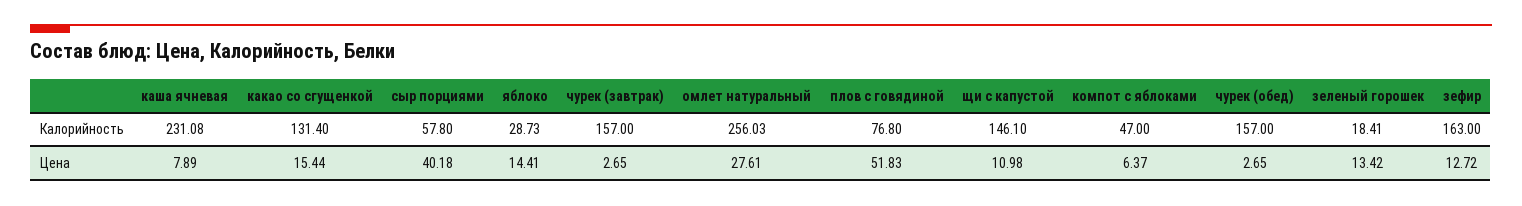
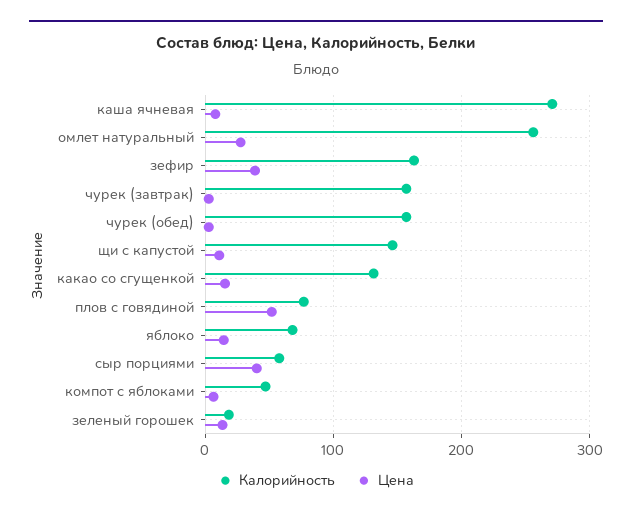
  {
    "Калорийность": {
-     "каша ячневая": 231.08,
+     "каша ячневая": 270,
      "какао со сгущенкой": 131.4,
      "сыр порциями": 57.8,
-     "яблоко": 28.73,
+     "яблоко": 70,
      "чурек (завтрак)": 157,
      "омлет натуральный": 256.03,
      "плов с говядиной": 76.8,
      "щи с капустой": 146.1,
      "компот с яблоками": 47,
      "чурек (обед)": 157,
      "зеленый горошек": 18.41,
      "зефир": 163
    },
    "Цена": {
      "каша ячневая": 7.89,
      "какао со сгущенкой": 15.44,
      "сыр порциями": 40.18,
      "яблоко": 14.41,
      "чурек (завтрак)": 2.65,
      "омлет натуральный": 27.61,
      "плов с говядиной": 51.83,
      "щи с капустой": 10.98,
      "компот с яблоками": 6.37,
      "чурек (обед)": 2.65,
      "зеленый горошек": 13.42,
-     "зефир": 12.72
+     "зефир": 40
    }
  }

